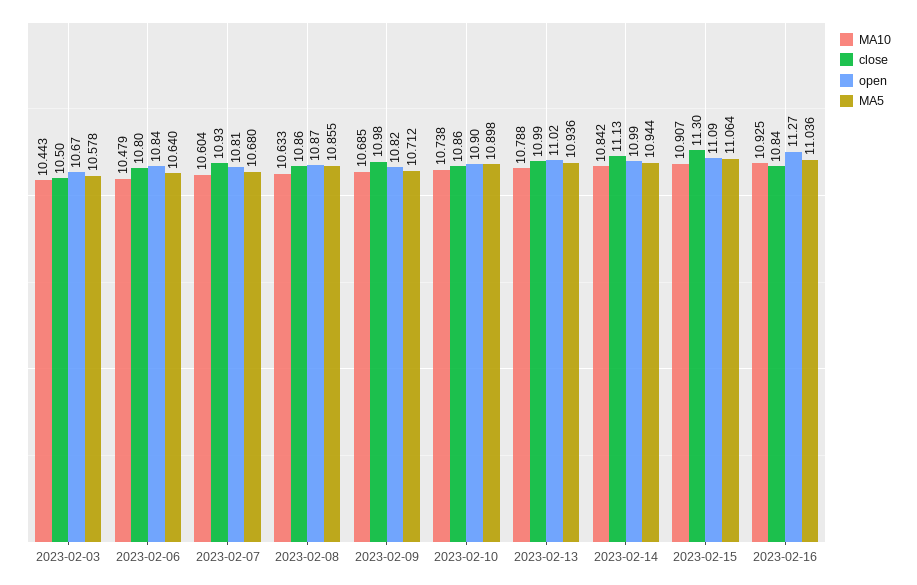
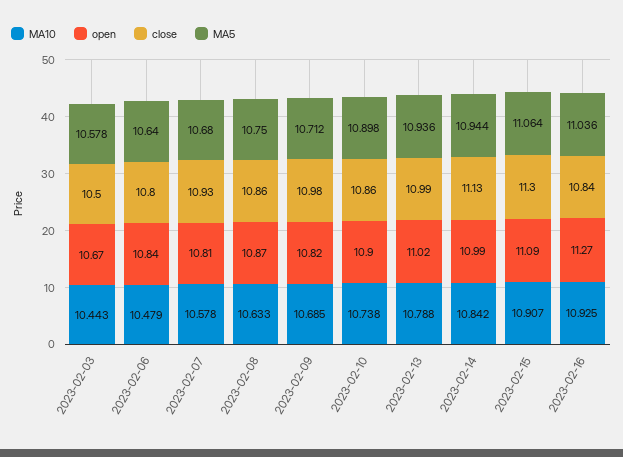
  {
    "MA10": {
      "2023-02-03": 10.443,
      "2023-02-06": 10.479,
-     "2023-02-07": 10.604,
+     "2023-02-07": 10.578,
      "2023-02-08": 10.633,
      "2023-02-09": 10.685,
      "2023-02-10": 10.738,
      "2023-02-13": 10.788,
      "2023-02-14": 10.842,
      "2023-02-15": 10.907,
      "2023-02-16": 10.925
    },
    "close": {
      "2023-02-03": 10.5,
      "2023-02-06": 10.8,
      "2023-02-07": 10.93,
      "2023-02-08": 10.86,
      "2023-02-09": 10.98,
      "2023-02-10": 10.86,
      "2023-02-13": 10.99,
      "2023-02-14": 11.13,
      "2023-02-15": 11.3,
      "2023-02-16": 10.84
    },
    "open": {
      "2023-02-03": 10.67,
      "2023-02-06": 10.84,
      "2023-02-07": 10.81,
      "2023-02-08": 10.87,
      "2023-02-09": 10.82,
      "2023-02-10": 10.9,
      "2023-02-13": 11.02,
      "2023-02-14": 10.99,
      "2023-02-15": 11.09,
      "2023-02-16": 11.27
    },
    "MA5": {
      "2023-02-03": 10.578,
      "2023-02-06": 10.64,
      "2023-02-07": 10.68,
-     "2023-02-08": 10.855,
+     "2023-02-08": 10.75,
      "2023-02-09": 10.712,
      "2023-02-10": 10.898,
      "2023-02-13": 10.936,
      "2023-02-14": 10.944,
      "2023-02-15": 11.064,
      "2023-02-16": 11.036
    }
  }

